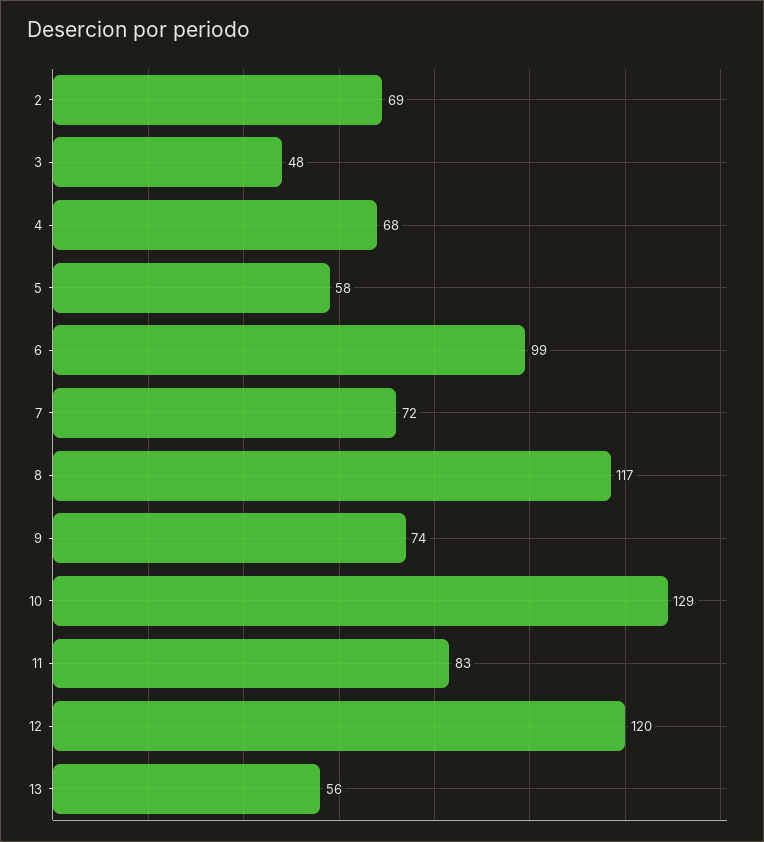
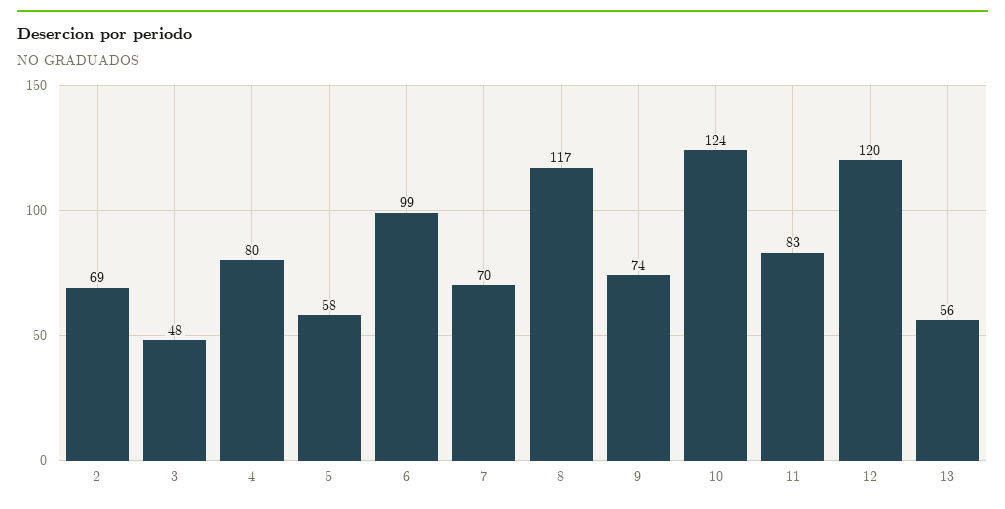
  {
    "2": 69,
    "3": 48,
-   "4": 68,
+   "4": 80,
    "5": 58,
    "6": 99,
-   "7": 72,
+   "7": 70,
    "8": 117,
    "9": 74,
-   "10": 129,
+   "10": 124,
    "11": 83,
    "12": 120,
    "13": 56
  }

